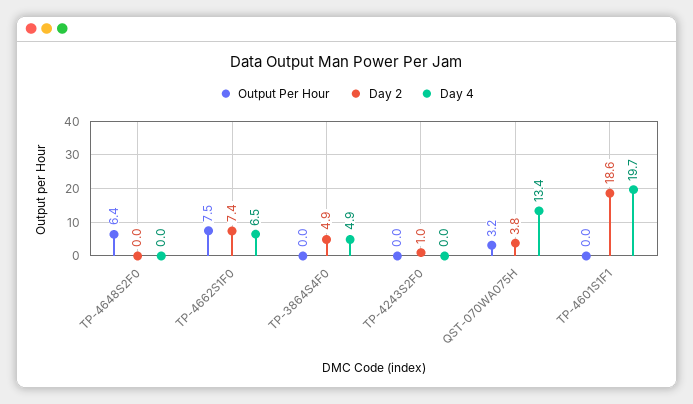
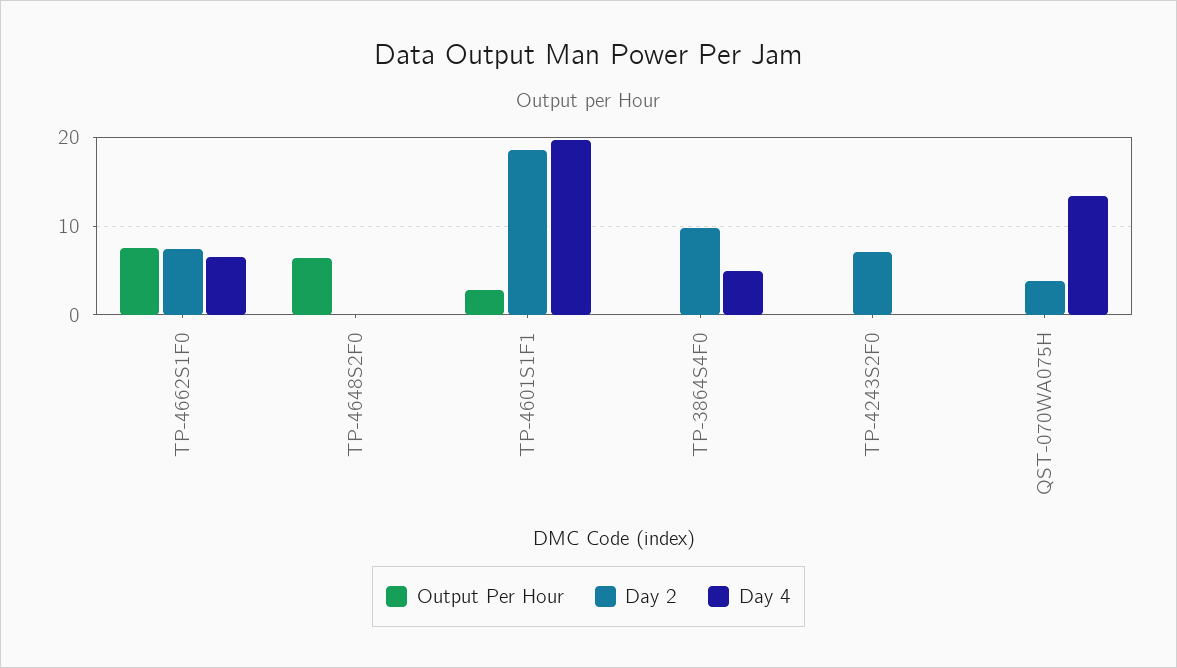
  {
    "Output Per Hour": {
      "TP-4648S2F0": 6.4,
      "TP-4662S1F0": 7.5,
      "TP-3864S4F0": 0,
      "TP-4243S2F0": 0,
-     "QST-070WA075H": 3.2,
+     "QST-070WA075H": 0,
-     "TP-4601S1F1": 0
+     "TP-4601S1F1": 3
    },
    "Day 2": {
      "TP-4648S2F0": 0,
      "TP-4662S1F0": 7.4,
-     "TP-3864S4F0": 4.9,
+     "TP-3864S4F0": 10,
-     "TP-4243S2F0": 1,
+     "TP-4243S2F0": 7,
      "QST-070WA075H": 3.8,
      "TP-4601S1F1": 18.6
    },
    "Day 4": {
      "TP-4648S2F0": 0,
      "TP-4662S1F0": 6.5,
      "TP-3864S4F0": 4.9,
      "TP-4243S2F0": 0,
      "QST-070WA075H": 13.4,
      "TP-4601S1F1": 19.7
    }
  }

